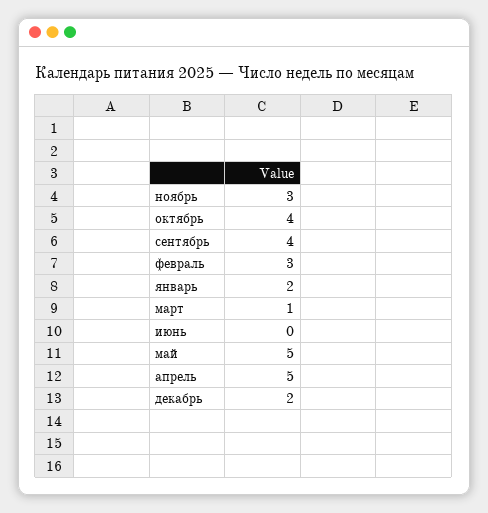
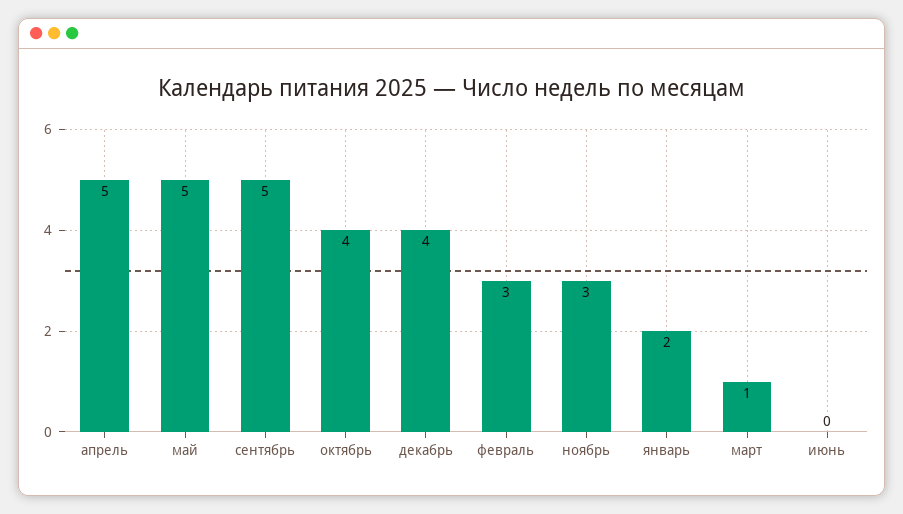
  {
    "ноябрь": 3,
    "октябрь": 4,
-   "сентябрь": 4,
+   "сентябрь": 5,
    "февраль": 3,
    "январь": 2,
    "март": 1,
    "июнь": 0,
    "май": 5,
    "апрель": 5,
-   "декабрь": 2
+   "декабрь": 4
  }

